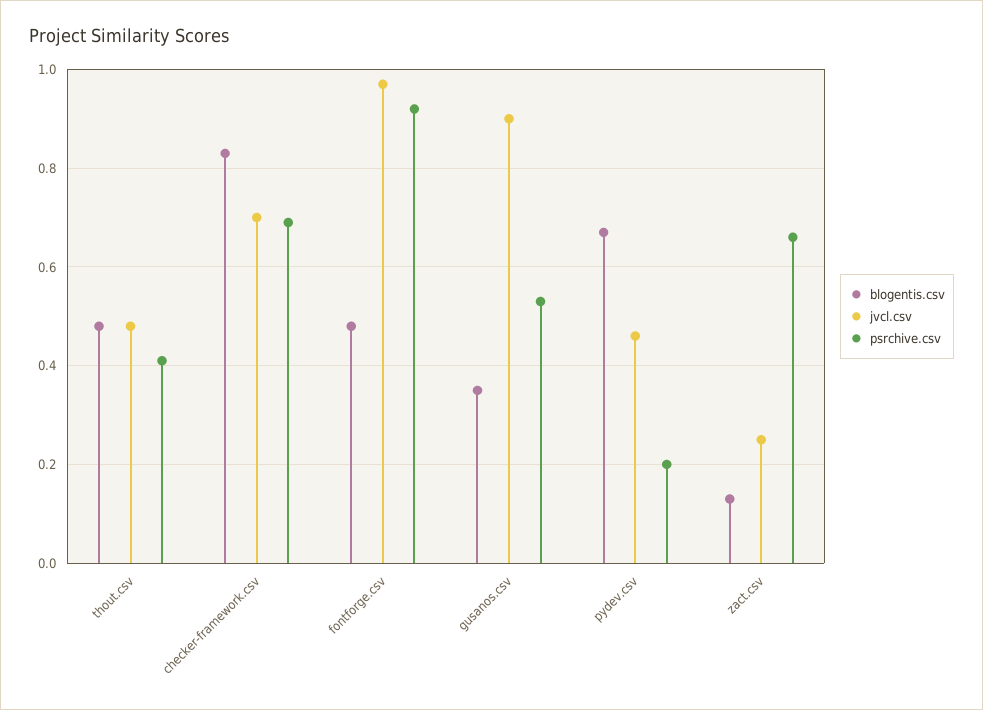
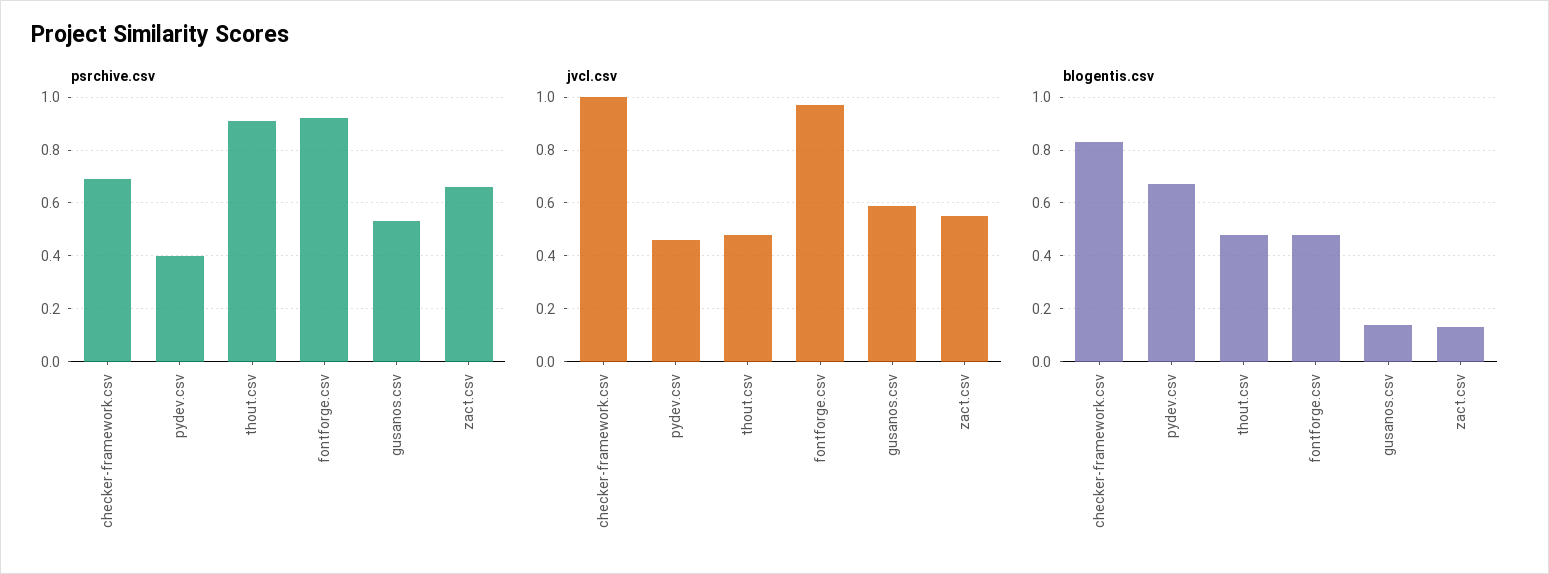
  {
    "blogentis.csv": {
      "thout.csv": 0.5,
      "checker-framework.csv": 0.85,
      "fontforge.csv": 0.5,
-     "gusanos.csv": 0.35,
+     "gusanos.csv": 0.15,
      "pydev.csv": 0.65,
      "zact.csv": 0.15
    },
    "jvcl.csv": {
      "thout.csv": 0.5,
-     "checker-framework.csv": 0.7,
+     "checker-framework.csv": 1,
      "fontforge.csv": 0.95,
-     "gusanos.csv": 0.9,
+     "gusanos.csv": 0.6,
      "pydev.csv": 0.45,
-     "zact.csv": 0.25
+     "zact.csv": 0.55
    },
    "psrchive.csv": {
-     "thout.csv": 0.4,
+     "thout.csv": 0.9,
      "checker-framework.csv": 0.7,
      "fontforge.csv": 0.9,
      "gusanos.csv": 0.55,
-     "pydev.csv": 0.2,
+     "pydev.csv": 0.4,
      "zact.csv": 0.65
    }
  }

